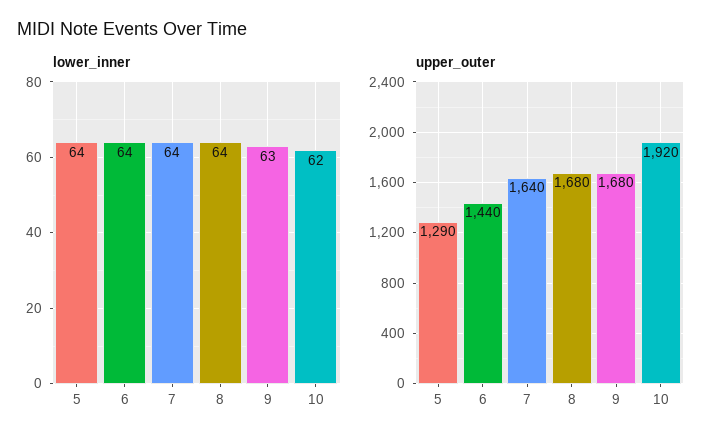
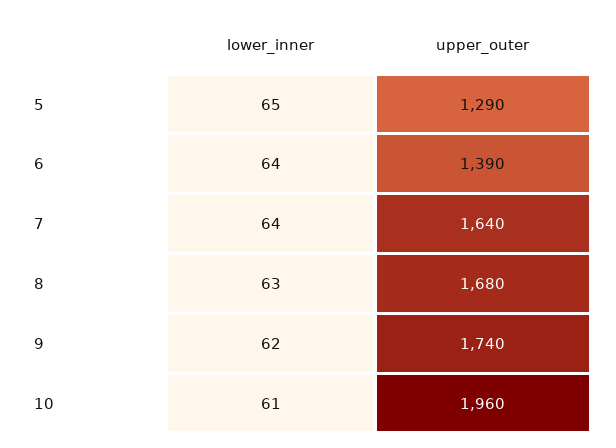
  {
    "lower_inner": {
-     "5": 64,
+     "5": 65,
      "6": 64,
      "7": 64,
-     "8": 64,
+     "8": 63,
-     "9": 63,
+     "9": 62,
-     "10": 62
+     "10": 61
    },
    "upper_outer": {
      "5": 1290,
-     "6": 1440,
+     "6": 1390,
      "7": 1640,
      "8": 1680,
-     "9": 1680,
+     "9": 1740,
-     "10": 1920
+     "10": 1960
    }
  }

